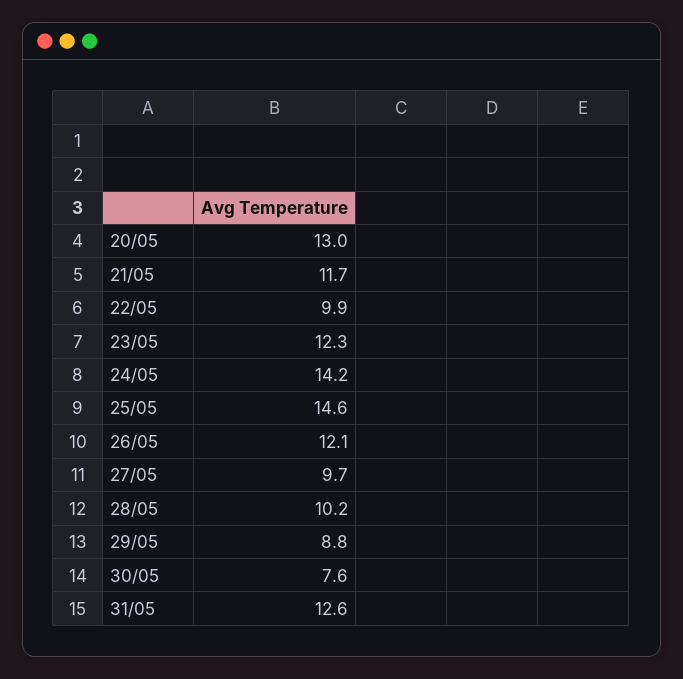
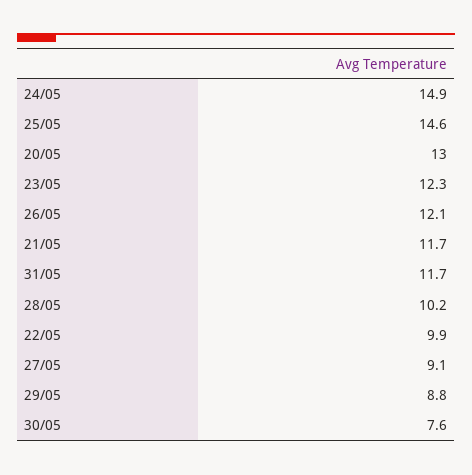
  {
    "20/05": 13,
    "21/05": 11.7,
    "22/05": 9.9,
    "23/05": 12.3,
-   "24/05": 14.2,
+   "24/05": 14.9,
    "25/05": 14.6,
    "26/05": 12.1,
-   "27/05": 9.7,
+   "27/05": 9.1,
    "28/05": 10.2,
    "29/05": 8.8,
    "30/05": 7.6,
-   "31/05": 12.6
+   "31/05": 11.7
  }

